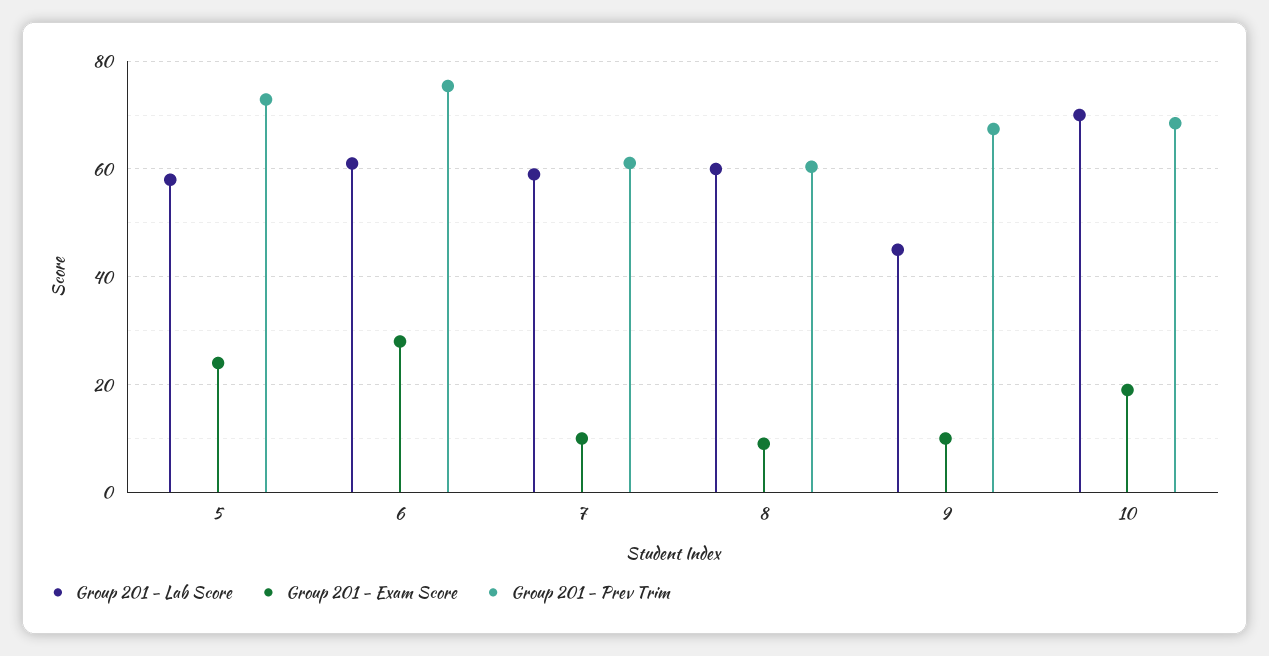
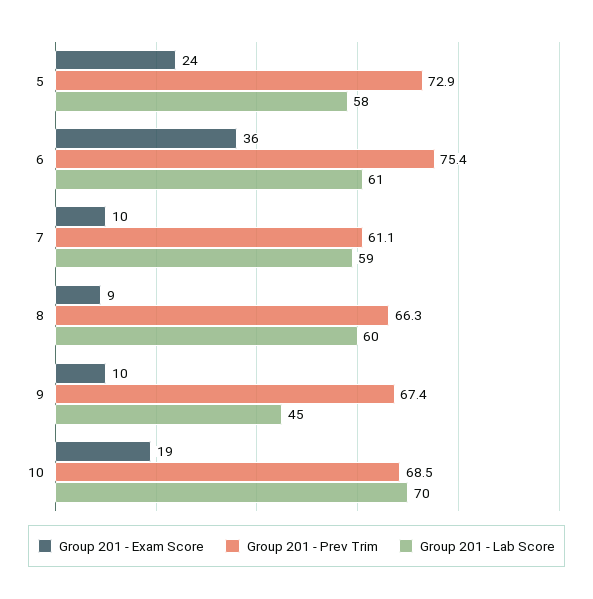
  {
    "Group 201 - Lab Score": {
      "5": 58,
      "6": 61,
      "7": 59,
      "8": 60,
      "9": 45,
      "10": 70
    },
    "Group 201 - Exam Score": {
      "5": 24,
-     "6": 28,
+     "6": 36,
      "7": 10,
      "8": 9,
      "9": 10,
      "10": 19
    },
    "Group 201 - Prev Trim": {
      "5": 72.9,
      "6": 75.4,
      "7": 61.1,
-     "8": 60,
+     "8": 66.3,
      "9": 67.4,
      "10": 68.5
    }
  }

